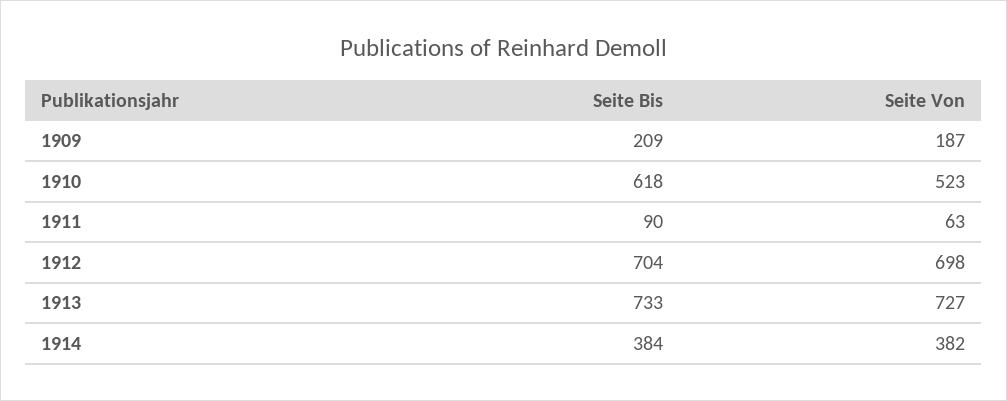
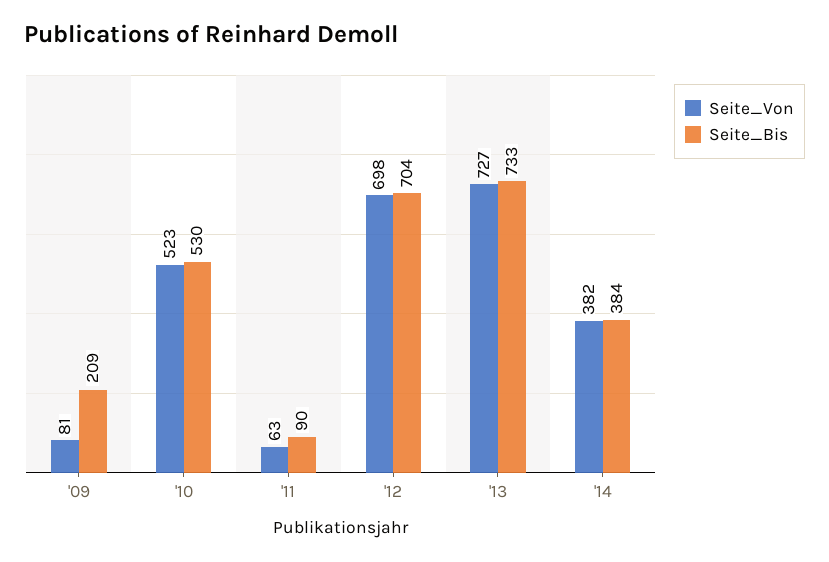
  {
    "Seite Bis": {
      "1909": 209,
-     "1910": 618,
+     "1910": 530,
      "1911": 90,
      "1912": 704,
      "1913": 733,
      "1914": 384
    },
    "Seite Von": {
-     "1909": 187,
+     "1909": 81,
      "1910": 523,
      "1911": 63,
      "1912": 698,
      "1913": 727,
      "1914": 382
    }
  }

